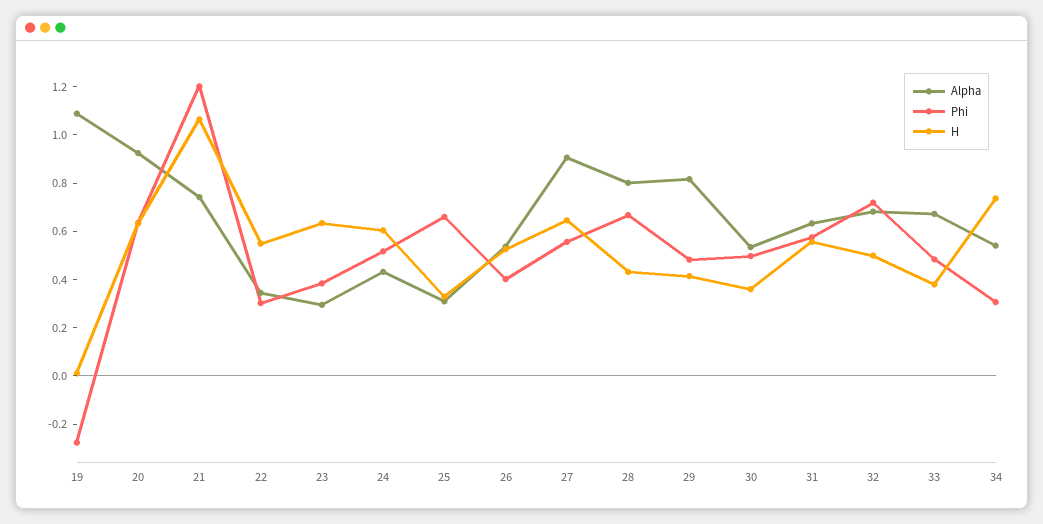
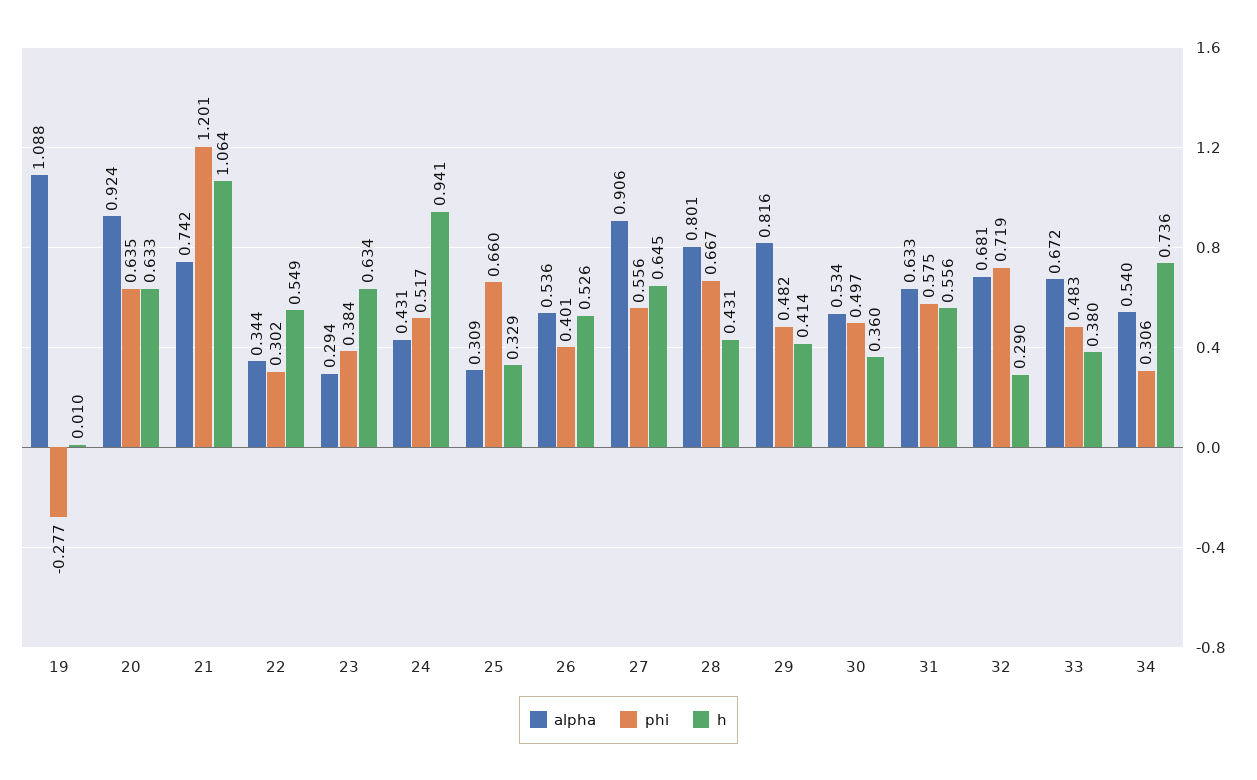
  {
    "Alpha": {
      "19": 1.088,
      "20": 0.924,
      "21": 0.742,
      "22": 0.344,
      "23": 0.294,
      "24": 0.431,
      "25": 0.309,
      "26": 0.536,
      "27": 0.906,
      "28": 0.801,
      "29": 0.816,
      "30": 0.534,
      "31": 0.633,
      "32": 0.681,
      "33": 0.672,
      "34": 0.54
    },
    "Phi": {
      "19": -0.277,
      "20": 0.635,
      "21": 1.201,
      "22": 0.302,
      "23": 0.384,
      "24": 0.517,
      "25": 0.66,
      "26": 0.401,
      "27": 0.556,
      "28": 0.667,
      "29": 0.482,
      "30": 0.497,
      "31": 0.575,
      "32": 0.719,
      "33": 0.483,
      "34": 0.306
    },
    "H": {
      "19": 0.01,
      "20": 0.633,
      "21": 1.064,
      "22": 0.549,
      "23": 0.634,
-     "24": 0.6,
+     "24": 0.941,
      "25": 0.329,
      "26": 0.526,
      "27": 0.645,
      "28": 0.431,
      "29": 0.414,
      "30": 0.36,
      "31": 0.556,
-     "32": 0.5,
+     "32": 0.29,
      "33": 0.38,
      "34": 0.736
    }
  }

